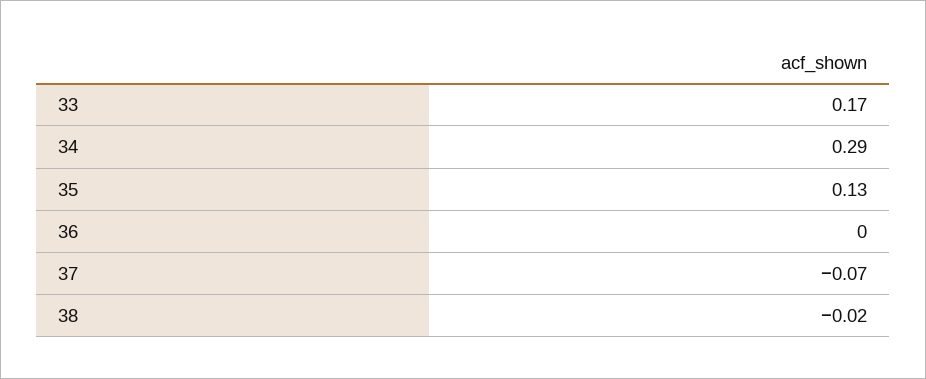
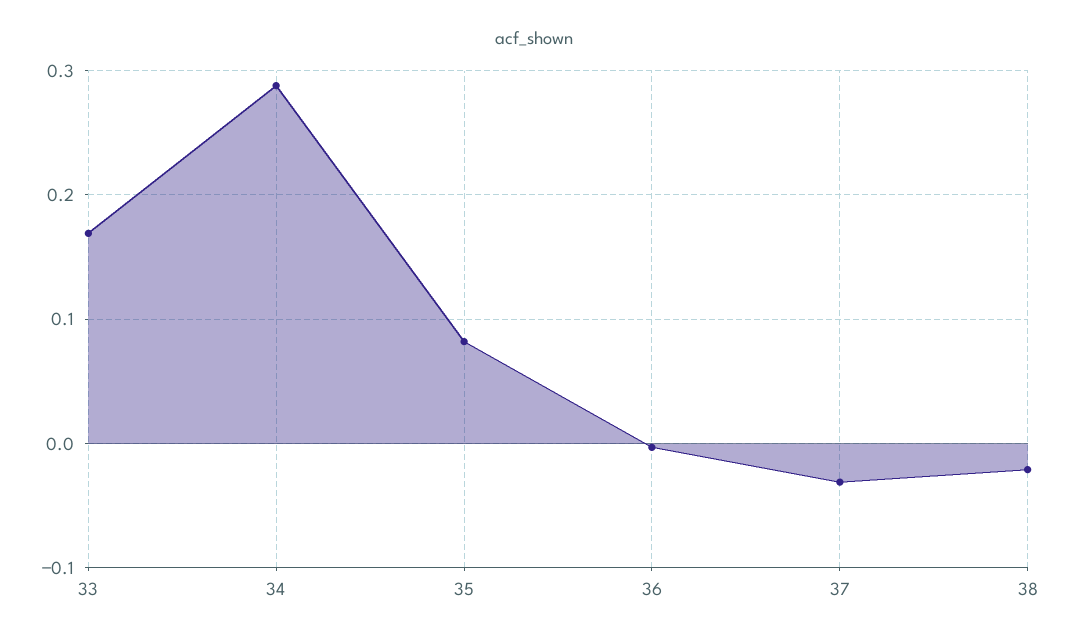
  {
    "33": 0.17,
    "34": 0.29,
-   "35": 0.13,
+   "35": 0.08,
    "36": 0,
-   "37": -0.07,
+   "37": -0.03,
    "38": -0.02
  }

